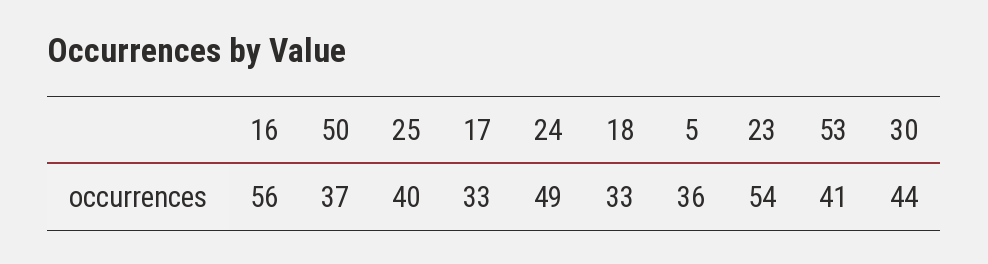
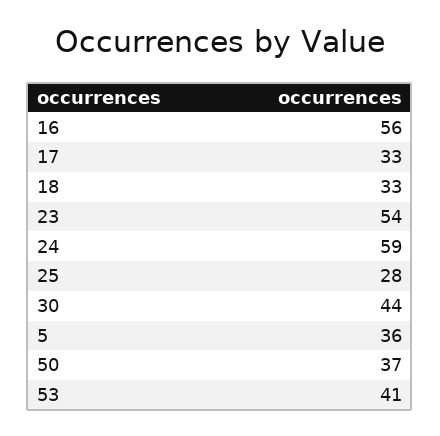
  {
    "16": 56,
    "50": 37,
-   "25": 40,
+   "25": 28,
    "17": 33,
-   "24": 49,
+   "24": 59,
    "18": 33,
    "5": 36,
    "23": 54,
    "53": 41,
    "30": 44
  }

